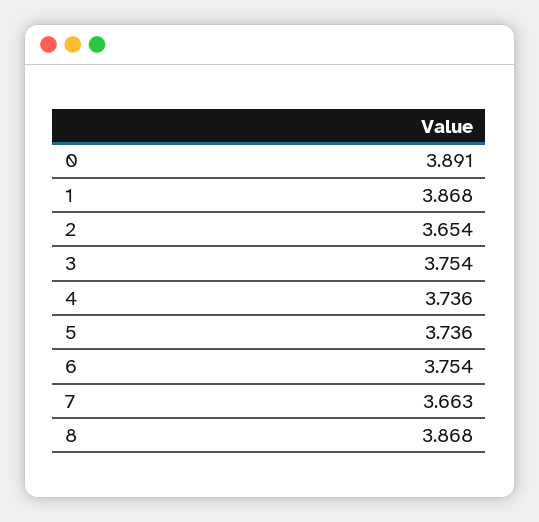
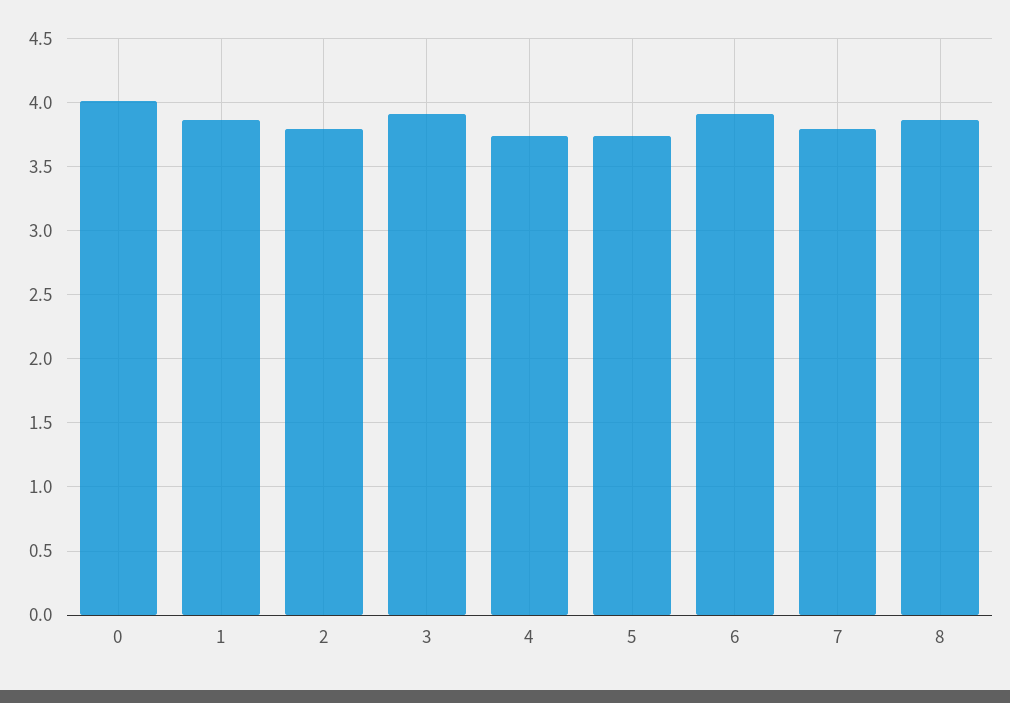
  {
-   "0": 3.891,
+   "0": 4,
    "1": 3.868,
-   "2": 3.654,
+   "2": 3.8,
-   "3": 3.754,
+   "3": 3.9,
    "4": 3.736,
    "5": 3.736,
-   "6": 3.754,
+   "6": 3.9,
-   "7": 3.663,
+   "7": 3.8,
    "8": 3.868
  }

